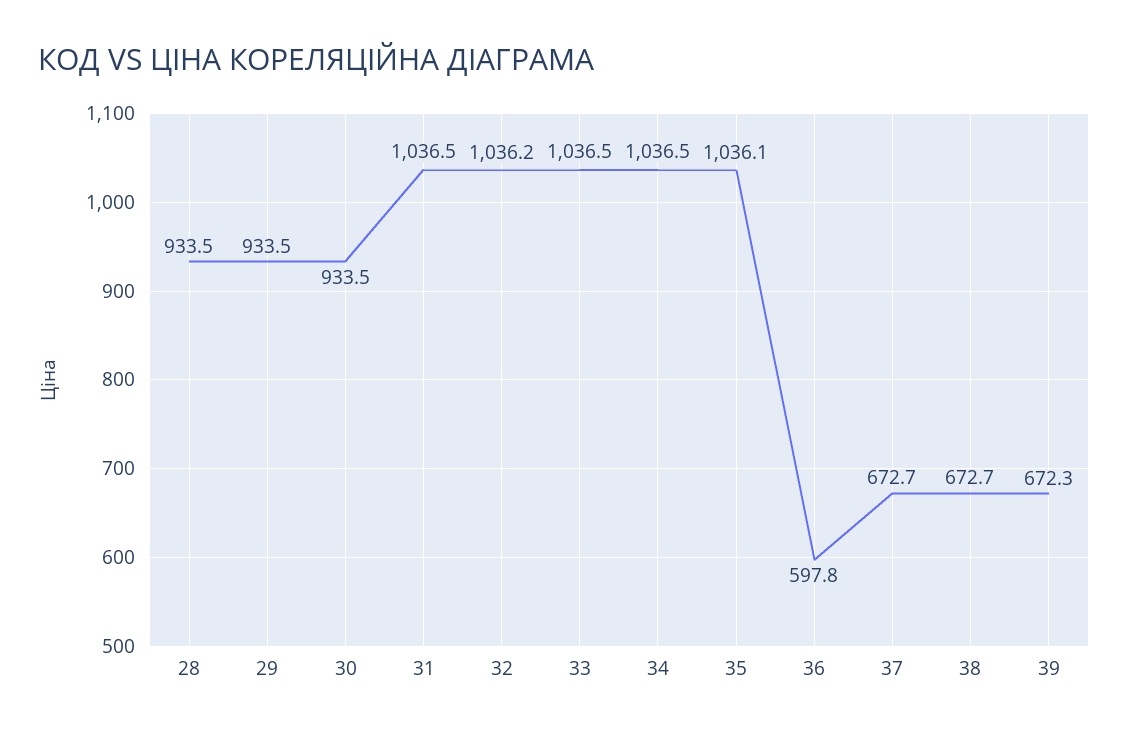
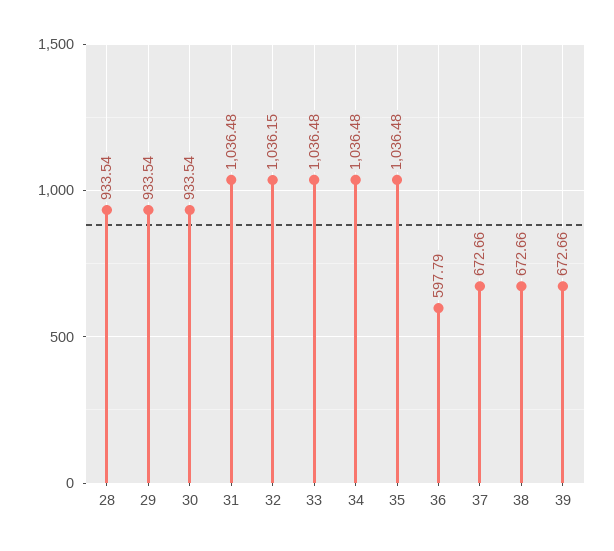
  {
    "28": 933.54,
    "29": 933.54,
    "30": 933.54,
    "31": 1036.48,
    "32": 1036.15,
    "33": 1036.48,
    "34": 1036.48,
-   "35": 1036.1,
+   "35": 1036.48,
    "36": 597.79,
    "37": 672.66,
    "38": 672.66,
-   "39": 672.3
+   "39": 672.66
  }

